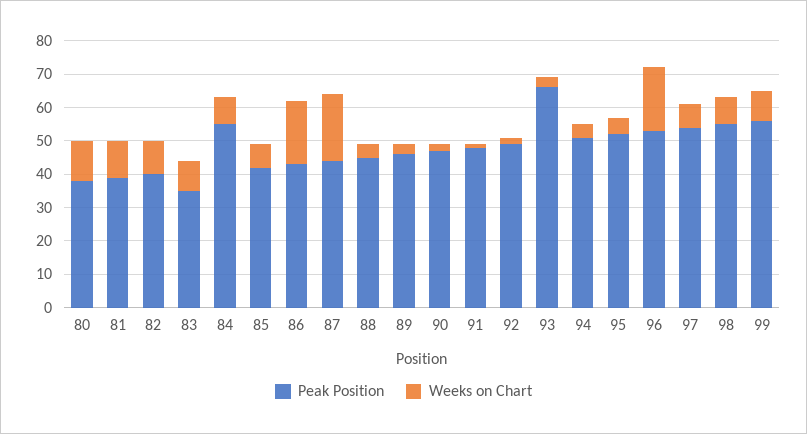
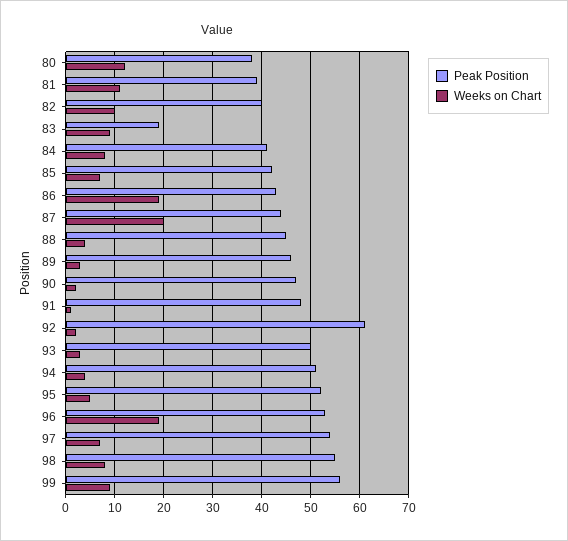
  {
    "Peak Position": {
      "80": 40,
      "81": 40,
      "82": 40,
-     "83": 35,
+     "83": 20,
-     "84": 55,
+     "84": 40,
      "85": 40,
      "86": 45,
      "87": 45,
      "88": 45,
      "89": 45,
      "90": 45,
      "91": 50,
-     "92": 50,
+     "92": 60,
-     "93": 65,
+     "93": 50,
      "94": 50,
      "95": 50,
      "96": 55,
      "97": 55,
      "98": 55,
      "99": 55
    },
    "Weeks on Chart": {
      "80": 10,
      "81": 10,
      "82": 10,
      "83": 10,
      "84": 10,
      "85": 5,
      "86": 20,
      "87": 20,
      "88": 5,
      "89": 5,
      "90": 0,
      "91": 0,
      "92": 0,
      "93": 5,
      "94": 5,
      "95": 5,
      "96": 20,
      "97": 5,
      "98": 10,
      "99": 10
    }
  }

